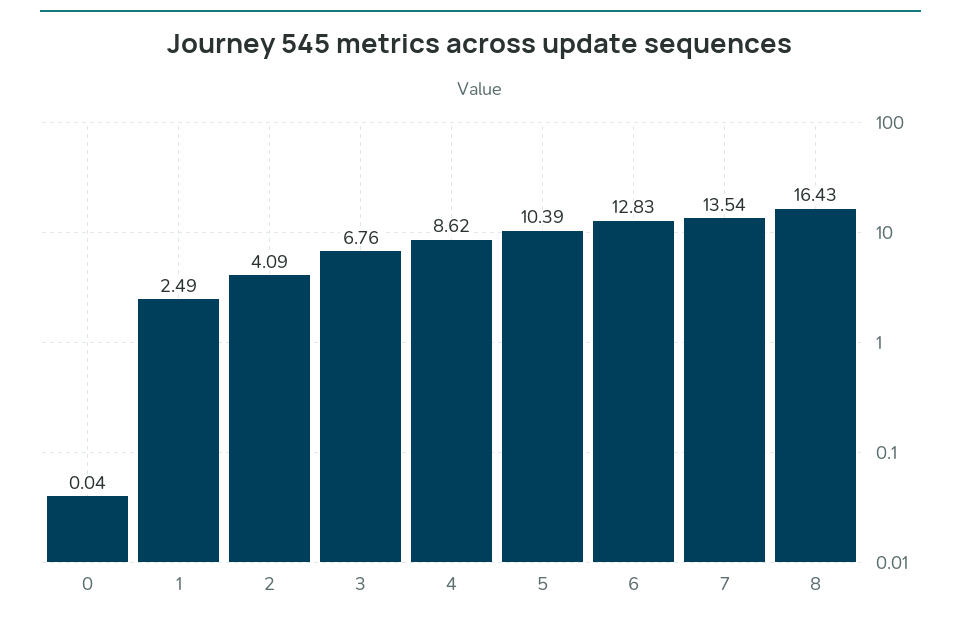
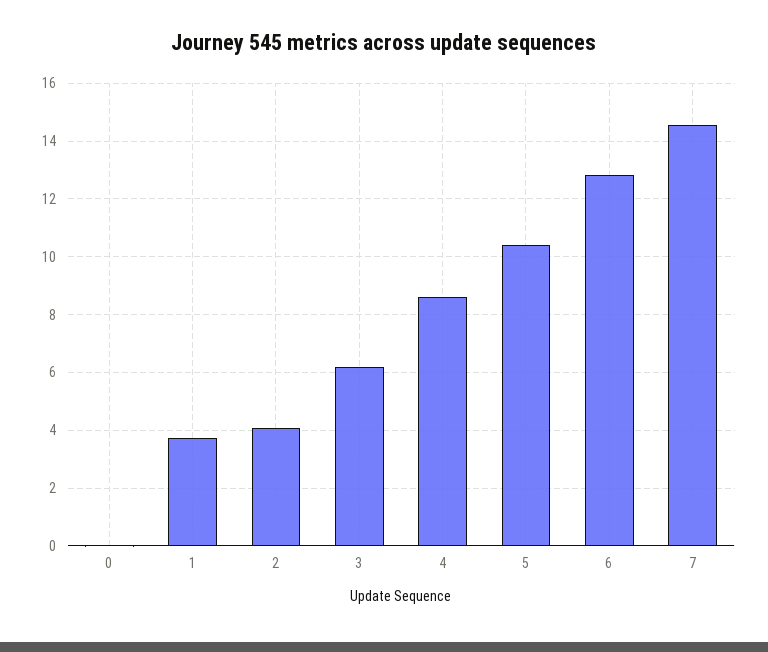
  {
    "0": 0.04,
-   "1": 2.49,
+   "1": 3.75,
    "2": 4.09,
-   "3": 6.76,
+   "3": 6.25,
    "4": 8.62,
    "5": 10.39,
    "6": 12.83,
-   "7": 13.54,
+   "7": 14.5
-   "8": 16.43
  }

